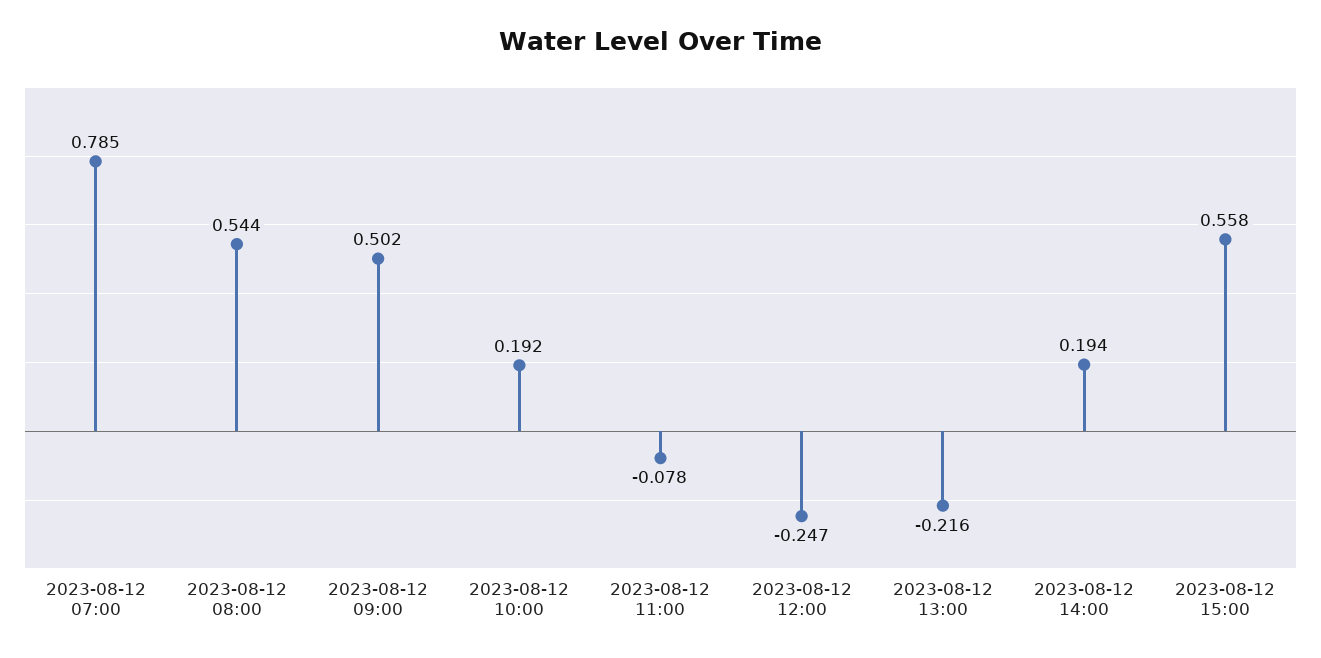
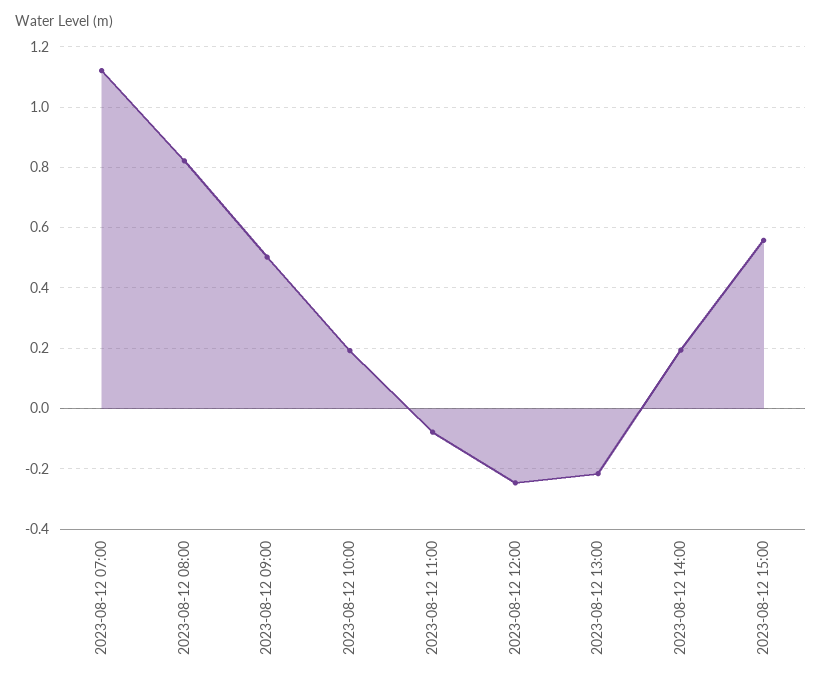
  {
-   "2023-08-12 07:00": 0.785,
+   "2023-08-12 07:00": 1.12,
-   "2023-08-12 08:00": 0.544,
+   "2023-08-12 08:00": 0.82,
    "2023-08-12 09:00": 0.502,
    "2023-08-12 10:00": 0.192,
    "2023-08-12 11:00": -0.078,
    "2023-08-12 12:00": -0.247,
    "2023-08-12 13:00": -0.216,
    "2023-08-12 14:00": 0.194,
    "2023-08-12 15:00": 0.558
  }

